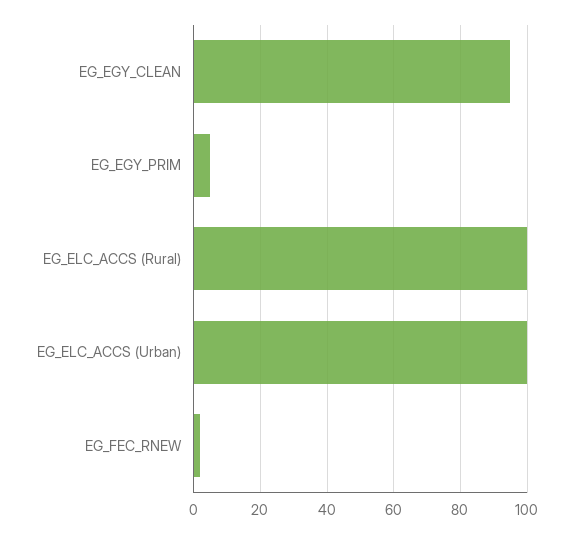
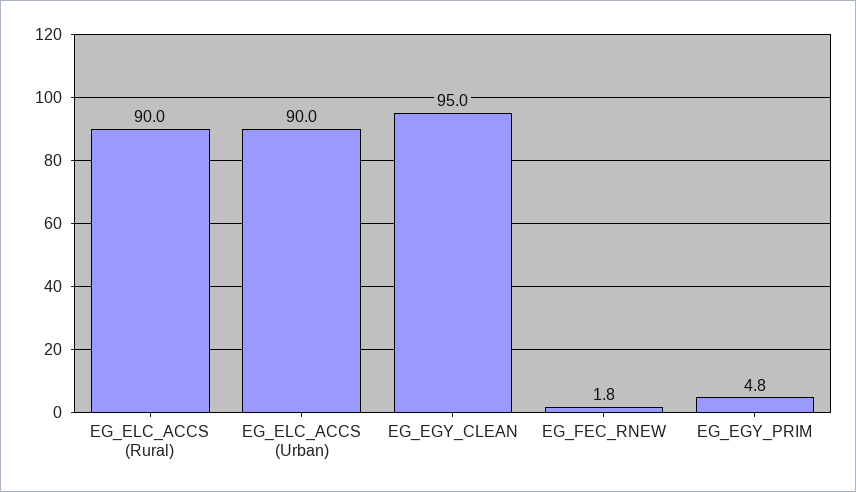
  {
    "EG_EGY_CLEAN": 95,
    "EG_EGY_PRIM": 4.8,
-   "EG_ELC_ACCS (Rural)": 100,
+   "EG_ELC_ACCS (Rural)": 90,
-   "EG_ELC_ACCS (Urban)": 100,
+   "EG_ELC_ACCS (Urban)": 90,
    "EG_FEC_RNEW": 1.8
  }

